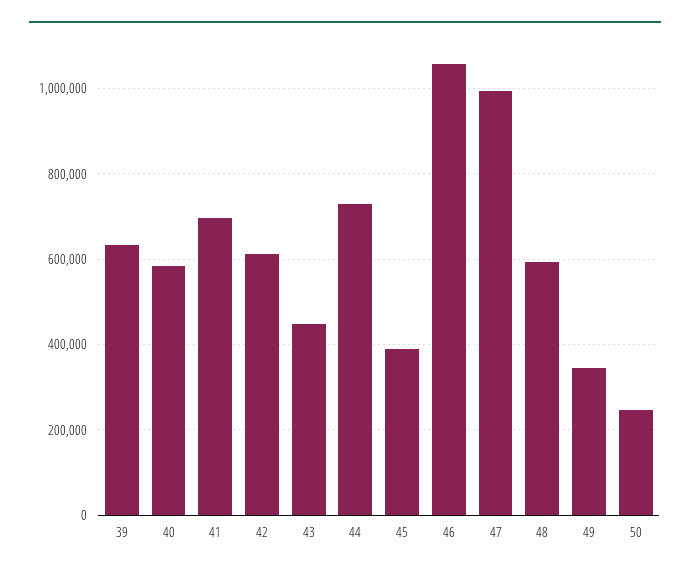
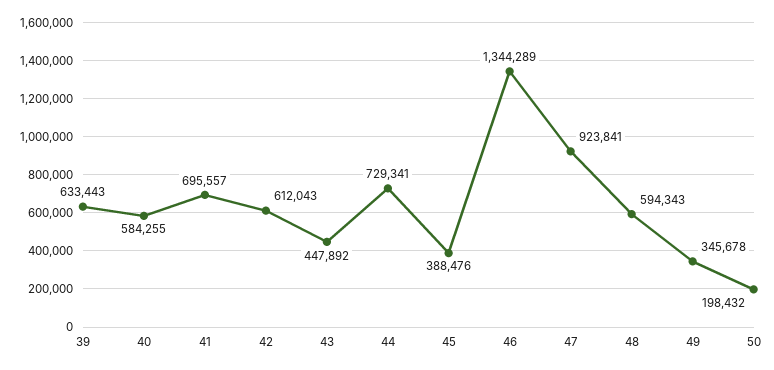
  {
    "39": 633443,
    "40": 584255,
    "41": 695557,
    "42": 612043,
    "43": 447892,
    "44": 729341,
    "45": 388476,
-   "46": 1060000,
+   "46": 1344289,
-   "47": 1000000,
+   "47": 923841,
    "48": 594343,
    "49": 345678,
-   "50": 240000
+   "50": 198432
  }

